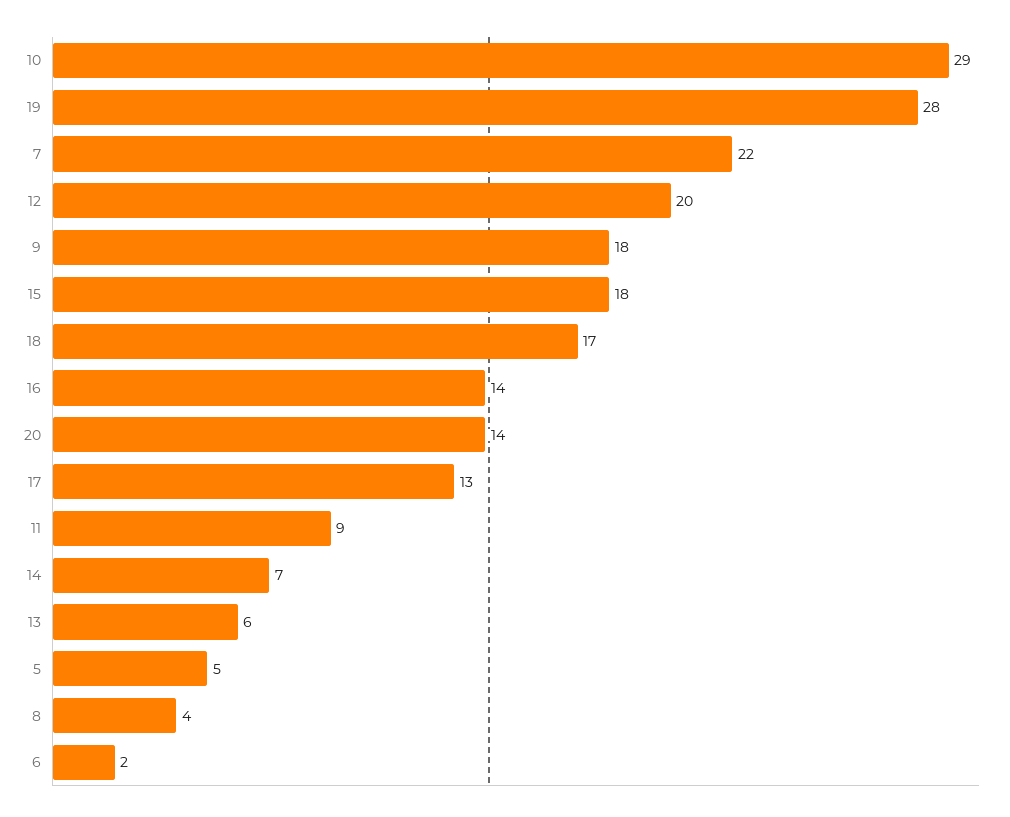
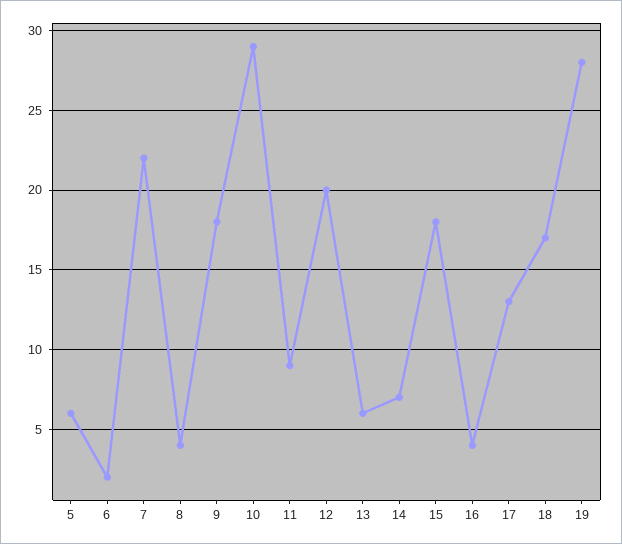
  {
    "10": 29,
    "19": 28,
    "7": 22,
    "12": 20,
    "9": 18,
    "15": 18,
    "18": 17,
-   "16": 14,
+   "16": 4,
-   "20": 14,
    "17": 13,
    "11": 9,
    "14": 7,
    "13": 6,
-   "5": 5,
+   "5": 6,
    "8": 4,
    "6": 2
  }

